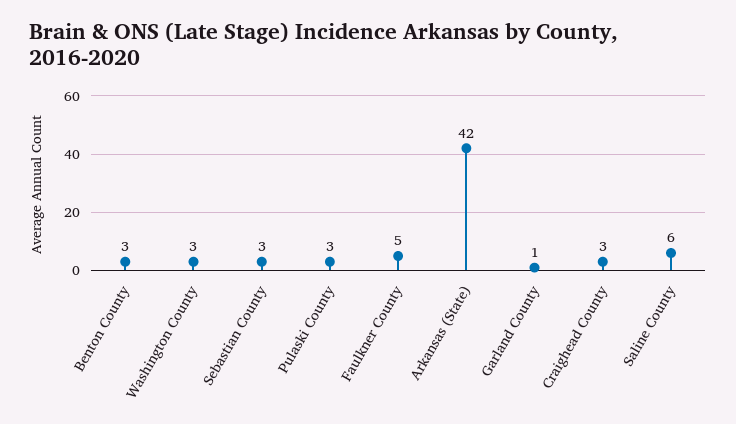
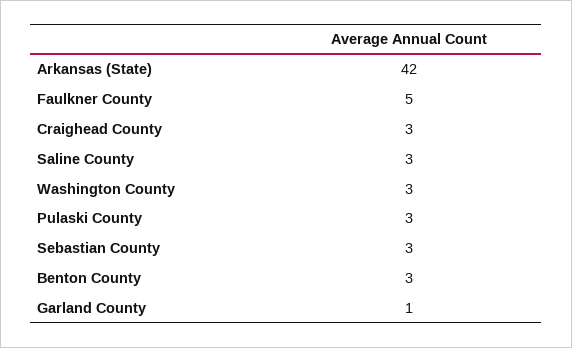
  {
    "Benton County": 3,
    "Washington County": 3,
    "Sebastian County": 3,
    "Pulaski County": 3,
    "Faulkner County": 5,
    "Arkansas (State)": 42,
    "Garland County": 1,
    "Craighead County": 3,
-   "Saline County": 6
+   "Saline County": 3
  }

